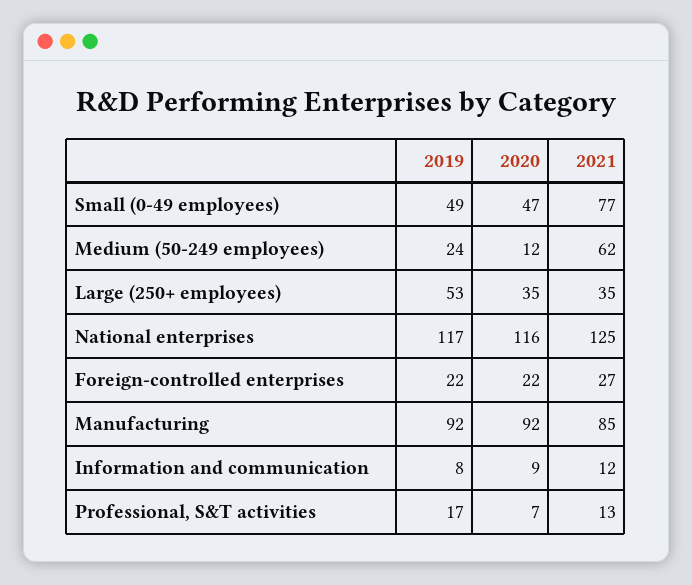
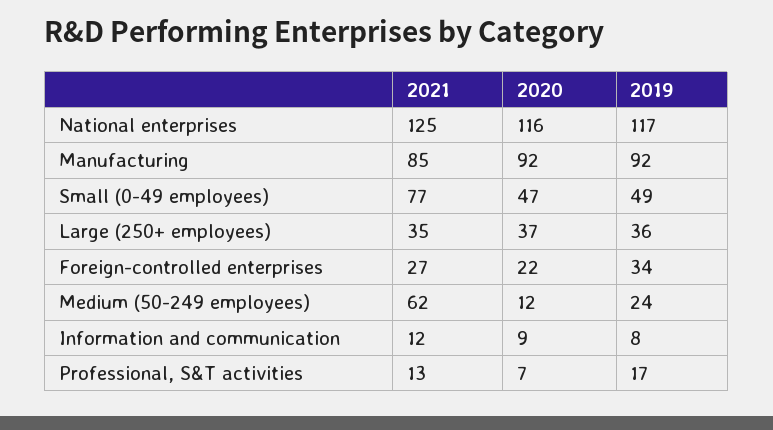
  {
    "2019": {
      "Small (0-49 employees)": 49,
      "Medium (50-249 employees)": 24,
-     "Large (250+ employees)": 53,
+     "Large (250+ employees)": 36,
      "National enterprises": 117,
-     "Foreign-controlled enterprises": 22,
+     "Foreign-controlled enterprises": 34,
      "Manufacturing": 92,
      "Information and communication": 8,
      "Professional, S&T activities": 17
    },
    "2020": {
      "Small (0-49 employees)": 47,
      "Medium (50-249 employees)": 12,
-     "Large (250+ employees)": 35,
+     "Large (250+ employees)": 37,
      "National enterprises": 116,
      "Foreign-controlled enterprises": 22,
      "Manufacturing": 92,
      "Information and communication": 9,
      "Professional, S&T activities": 7
    },
    "2021": {
      "Small (0-49 employees)": 77,
      "Medium (50-249 employees)": 62,
      "Large (250+ employees)": 35,
      "National enterprises": 125,
      "Foreign-controlled enterprises": 27,
      "Manufacturing": 85,
      "Information and communication": 12,
      "Professional, S&T activities": 13
    }
  }

